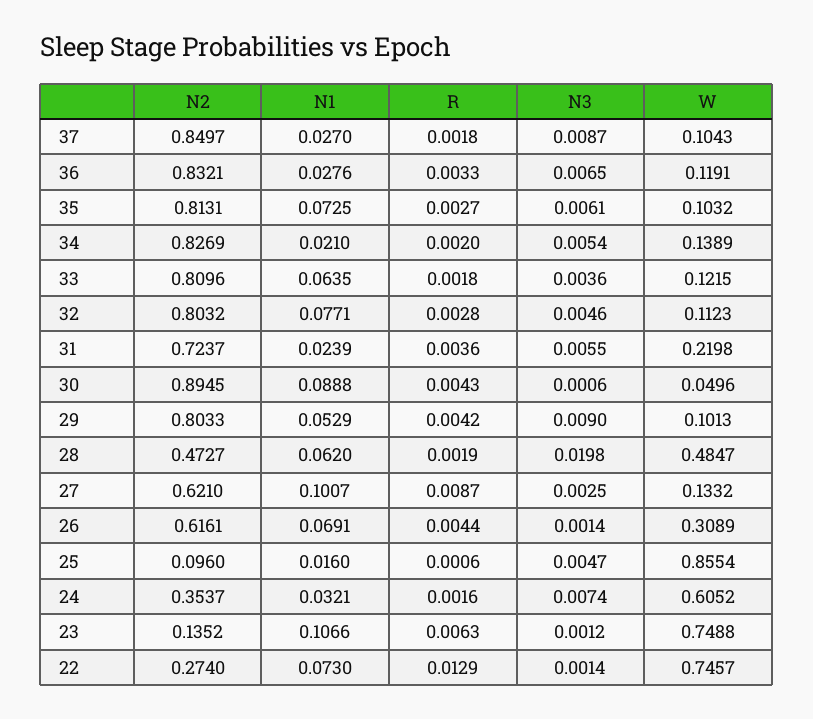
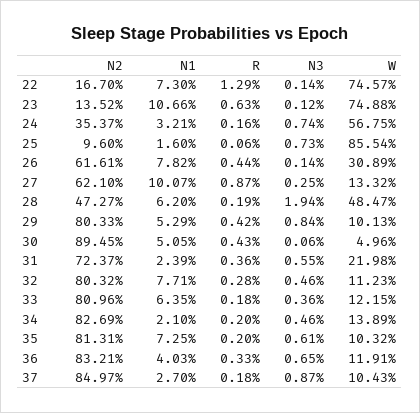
  {
    "N2": {
      "37": 0.8497,
      "36": 0.8321,
      "35": 0.8131,
      "34": 0.8269,
      "33": 0.8096,
      "32": 0.8032,
      "31": 0.7237,
      "30": 0.8945,
      "29": 0.8033,
      "28": 0.4727,
      "27": 0.621,
      "26": 0.6161,
      "25": 0.096,
      "24": 0.3537,
      "23": 0.1352,
-     "22": 0.274
+     "22": 0.167
    },
    "N1": {
      "37": 0.027,
-     "36": 0.0276,
+     "36": 0.0403,
      "35": 0.0725,
      "34": 0.021,
      "33": 0.0635,
      "32": 0.0771,
      "31": 0.0239,
-     "30": 0.0888,
+     "30": 0.0505,
      "29": 0.0529,
      "28": 0.062,
      "27": 0.1007,
-     "26": 0.0691,
+     "26": 0.0782,
      "25": 0.016,
      "24": 0.0321,
      "23": 0.1066,
      "22": 0.073
    },
    "R": {
      "37": 0.0018,
      "36": 0.0033,
-     "35": 0.0027,
+     "35": 0.002,
      "34": 0.002,
      "33": 0.0018,
      "32": 0.0028,
      "31": 0.0036,
      "30": 0.0043,
      "29": 0.0042,
      "28": 0.0019,
      "27": 0.0087,
      "26": 0.0044,
      "25": 0.0006,
      "24": 0.0016,
      "23": 0.0063,
      "22": 0.0129
    },
    "N3": {
      "37": 0.0087,
      "36": 0.0065,
      "35": 0.0061,
-     "34": 0.0054,
+     "34": 0.0046,
      "33": 0.0036,
      "32": 0.0046,
      "31": 0.0055,
      "30": 0.0006,
-     "29": 0.009,
+     "29": 0.0084,
-     "28": 0.0198,
+     "28": 0.0194,
      "27": 0.0025,
      "26": 0.0014,
-     "25": 0.0047,
+     "25": 0.0073,
      "24": 0.0074,
      "23": 0.0012,
      "22": 0.0014
    },
    "W": {
      "37": 0.1043,
      "36": 0.1191,
      "35": 0.1032,
      "34": 0.1389,
      "33": 0.1215,
      "32": 0.1123,
      "31": 0.2198,
      "30": 0.0496,
      "29": 0.1013,
      "28": 0.4847,
      "27": 0.1332,
      "26": 0.3089,
      "25": 0.8554,
-     "24": 0.6052,
+     "24": 0.5675,
      "23": 0.7488,
      "22": 0.7457
    }
  }

